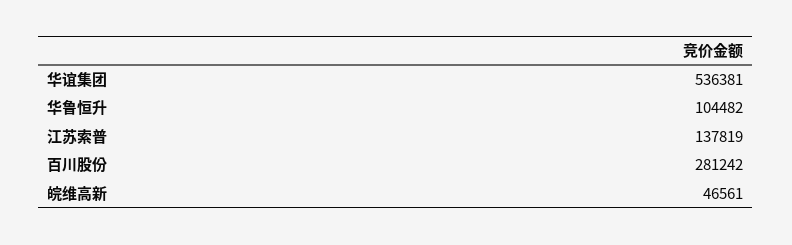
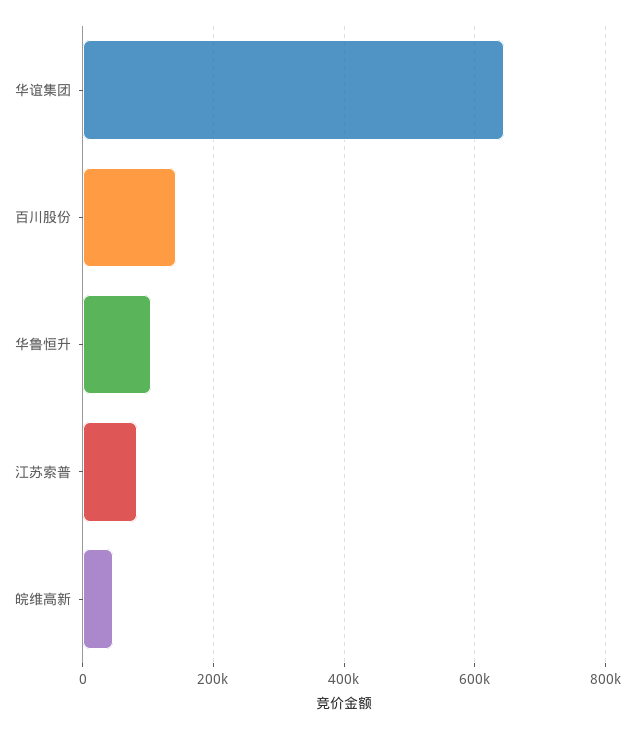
  {
-   "华谊集团": 536381,
+   "华谊集团": 640000,
    "华鲁恒升": 104482,
-   "江苏索普": 137819,
+   "江苏索普": 80000,
-   "百川股份": 281242,
+   "百川股份": 140000,
    "皖维高新": 46561
  }

